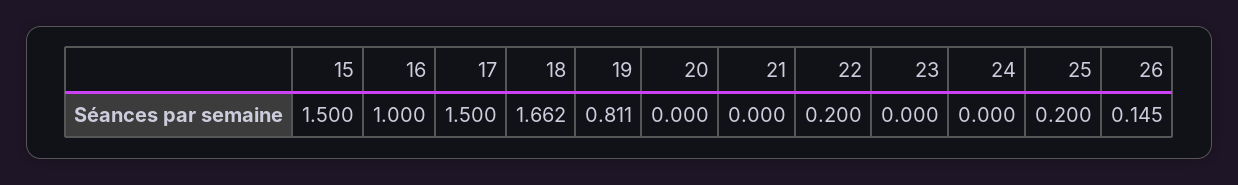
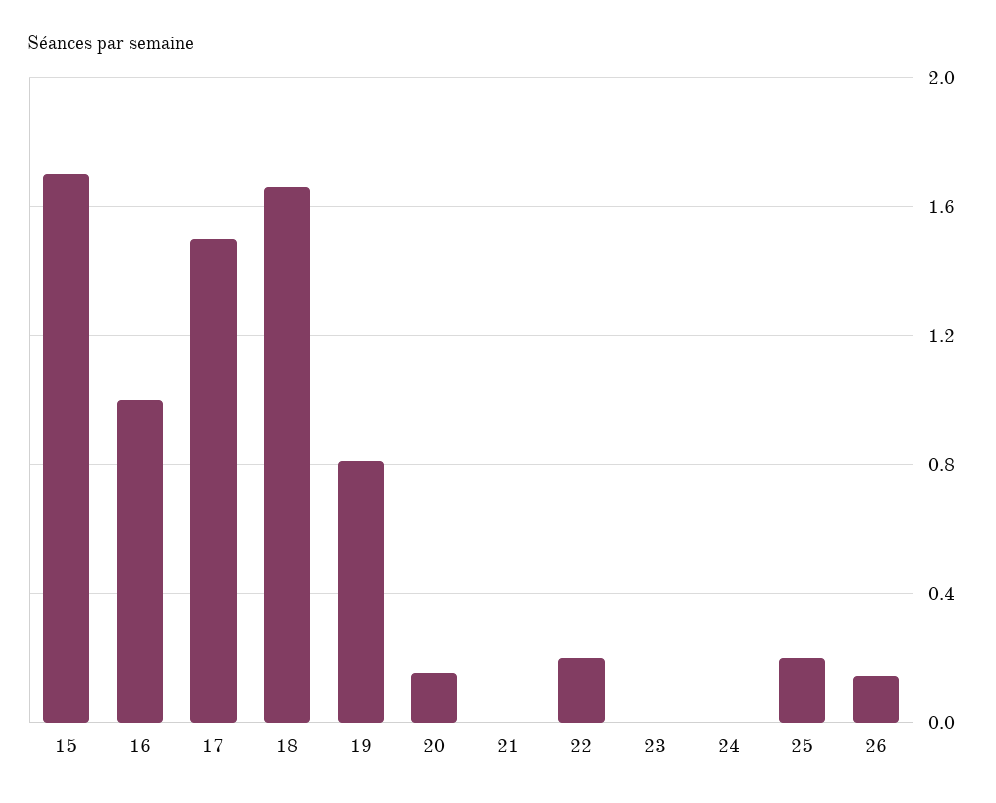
  {
-   "15": 1.5,
+   "15": 1.7,
    "16": 1,
    "17": 1.5,
    "18": 1.662,
    "19": 0.811,
-   "20": 0,
+   "20": 0.15,
    "21": 0,
    "22": 0.2,
    "23": 0,
    "24": 0,
    "25": 0.2,
    "26": 0.145
  }

